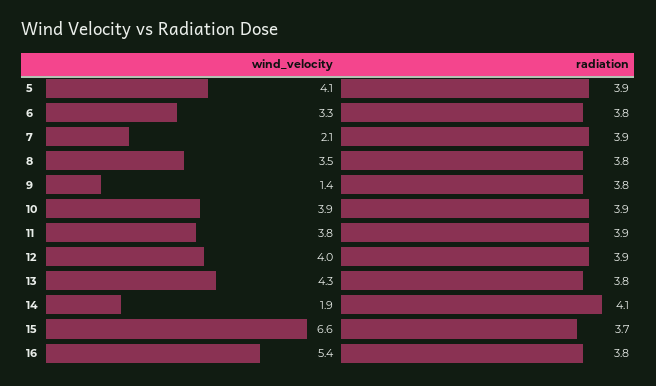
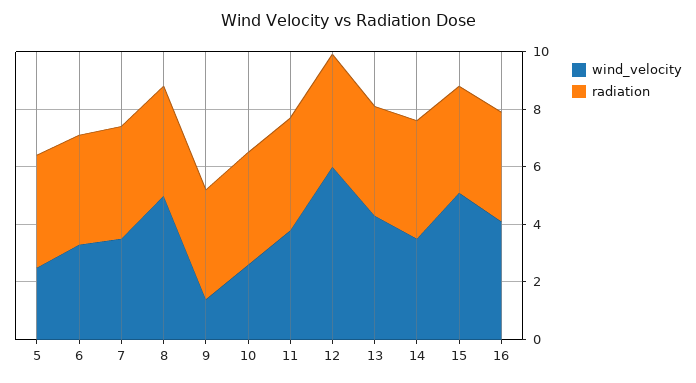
  {
    "wind_velocity": {
-     "5": 4.1,
+     "5": 2.5,
      "6": 3.3,
-     "7": 2.1,
+     "7": 3.5,
-     "8": 3.5,
+     "8": 5,
      "9": 1.4,
-     "10": 3.9,
+     "10": 2.5,
      "11": 3.8,
-     "12": 4,
+     "12": 6,
      "13": 4.3,
-     "14": 1.9,
+     "14": 3.5,
-     "15": 6.6,
+     "15": 5,
-     "16": 5.4
+     "16": 4
    },
    "radiation": {
      "5": 3.9,
      "6": 3.8,
      "7": 3.9,
      "8": 3.8,
      "9": 3.8,
      "10": 3.9,
      "11": 3.9,
      "12": 3.9,
      "13": 3.8,
      "14": 4.1,
      "15": 3.7,
      "16": 3.8
    }
  }

